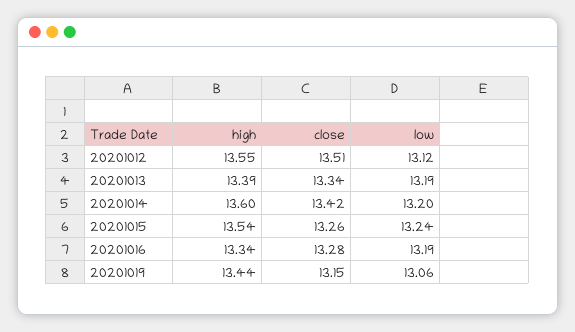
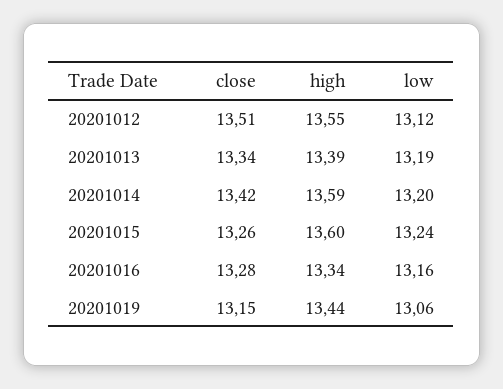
  {
    "high": {
      "20201012": 13.55,
      "20201013": 13.39,
-     "20201014": 13.6,
+     "20201014": 13.59,
-     "20201015": 13.54,
+     "20201015": 13.6,
      "20201016": 13.34,
      "20201019": 13.44
    },
    "close": {
      "20201012": 13.51,
      "20201013": 13.34,
      "20201014": 13.42,
      "20201015": 13.26,
      "20201016": 13.28,
      "20201019": 13.15
    },
    "low": {
      "20201012": 13.12,
      "20201013": 13.19,
      "20201014": 13.2,
      "20201015": 13.24,
-     "20201016": 13.19,
+     "20201016": 13.16,
      "20201019": 13.06
    }
  }

